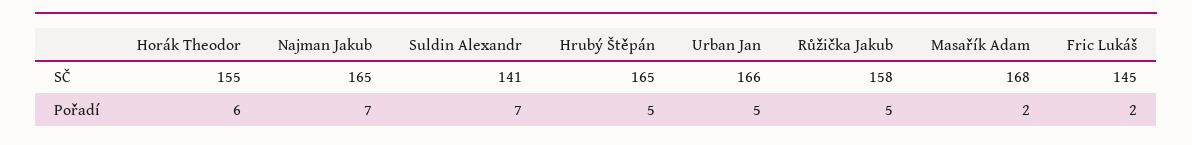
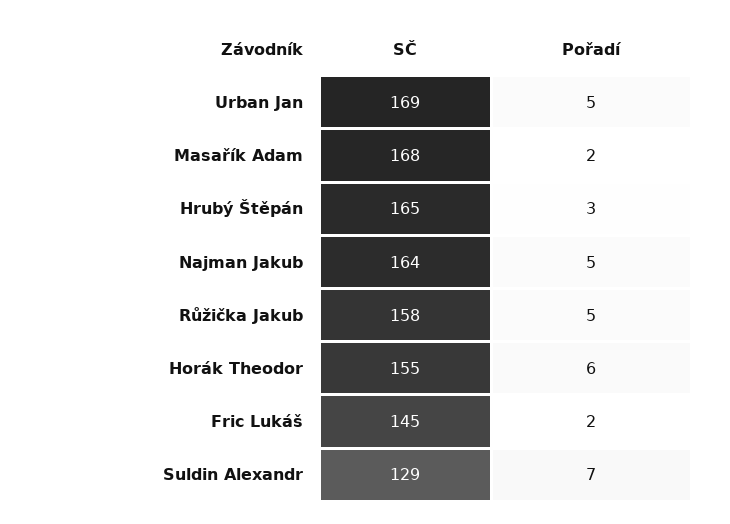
  {
    "Horák Theodor": {
      "SČ": 155,
      "Pořadí": 6
    },
    "Najman Jakub": {
-     "SČ": 165,
+     "SČ": 164,
-     "Pořadí": 7
+     "Pořadí": 5
    },
    "Suldin Alexandr": {
-     "SČ": 141,
+     "SČ": 129,
      "Pořadí": 7
    },
    "Hrubý Štěpán": {
      "SČ": 165,
-     "Pořadí": 5
+     "Pořadí": 3
    },
    "Urban Jan": {
-     "SČ": 166,
+     "SČ": 169,
      "Pořadí": 5
    },
    "Růžička Jakub": {
      "SČ": 158,
      "Pořadí": 5
    },
    "Masařík Adam": {
      "SČ": 168,
      "Pořadí": 2
    },
    "Fric Lukáš": {
      "SČ": 145,
      "Pořadí": 2
    }
  }

